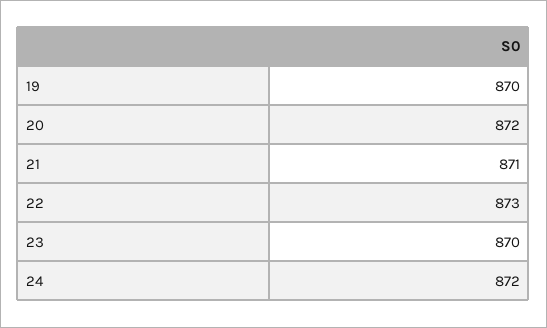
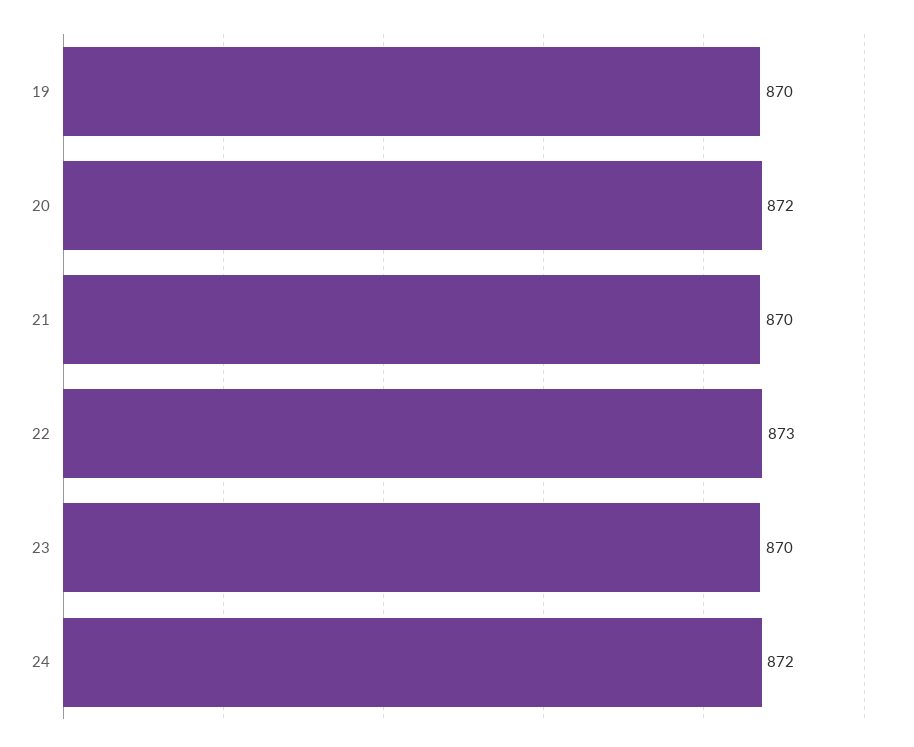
  {
    "19": 870,
    "20": 872,
-   "21": 871,
+   "21": 870,
    "22": 873,
    "23": 870,
    "24": 872
  }

